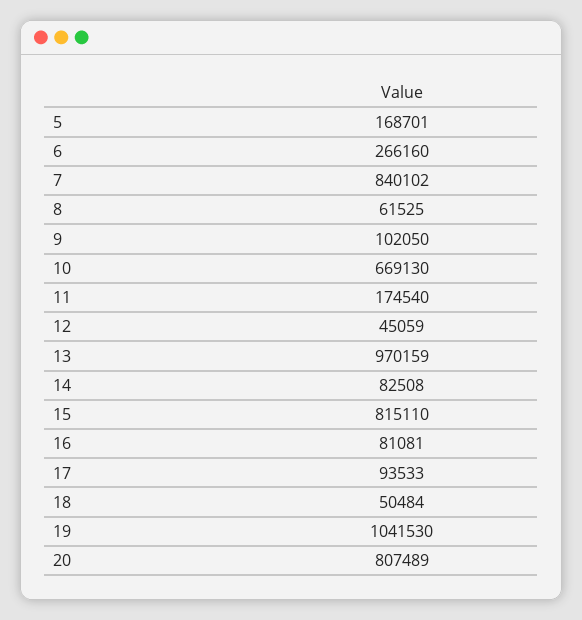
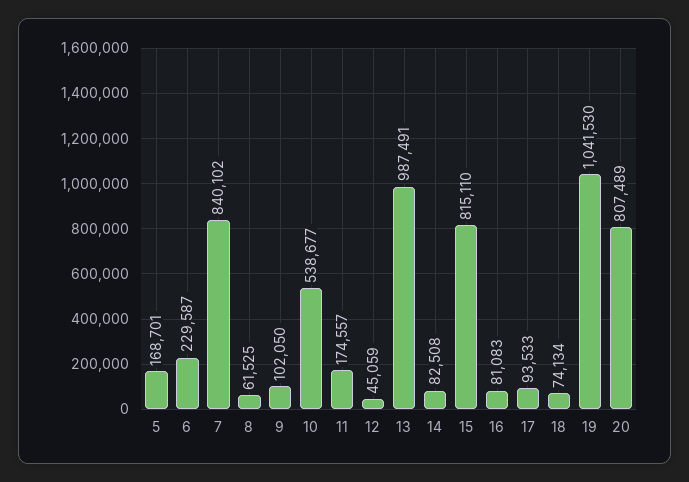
  {
    "5": 168701,
-   "6": 266160,
+   "6": 229587,
    "7": 840102,
    "8": 61525,
    "9": 102050,
-   "10": 669130,
+   "10": 538677,
-   "11": 174540,
+   "11": 174557,
    "12": 45059,
-   "13": 970159,
+   "13": 987491,
    "14": 82508,
    "15": 815110,
-   "16": 81081,
+   "16": 81083,
    "17": 93533,
-   "18": 50484,
+   "18": 74134,
    "19": 1041530,
    "20": 807489
  }

